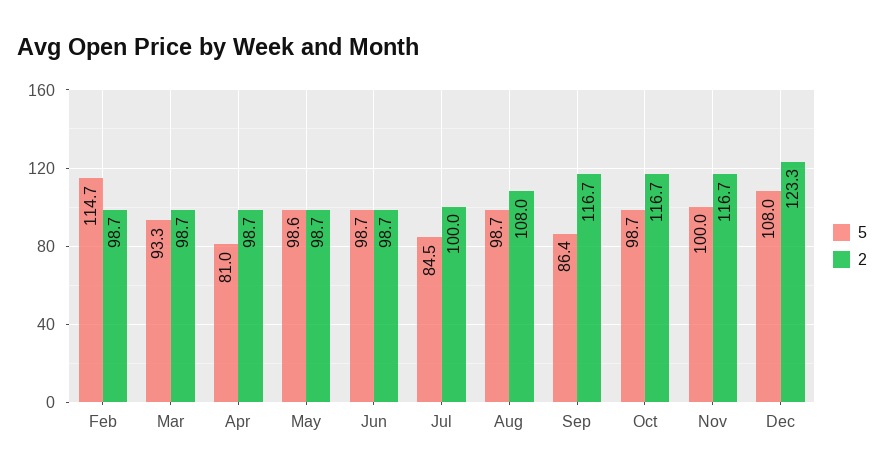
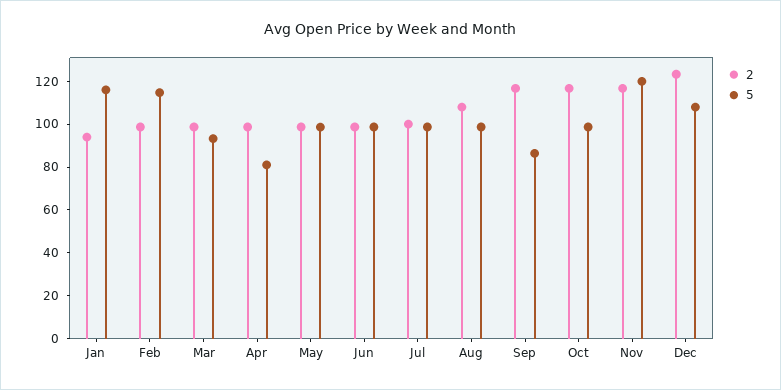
  {
    "5": {
      "Feb": 114.7,
      "Mar": 93.3,
      "Apr": 81,
      "May": 98.6,
      "Jun": 98.7,
-     "Jul": 84.5,
+     "Jul": 100,
      "Aug": 98.7,
      "Sep": 86.4,
      "Oct": 98.7,
-     "Nov": 100,
+     "Nov": 120,
-     "Dec": 108
+     "Dec": 108,
+     "Jan": 115
    },
    "2": {
      "Feb": 98.7,
      "Mar": 98.7,
      "Apr": 98.7,
      "May": 98.7,
      "Jun": 98.7,
      "Jul": 100,
      "Aug": 108,
      "Sep": 116.7,
      "Oct": 116.7,
      "Nov": 116.7,
-     "Dec": 123.3
+     "Dec": 123.3,
+     "Jan": 95
    }
  }

